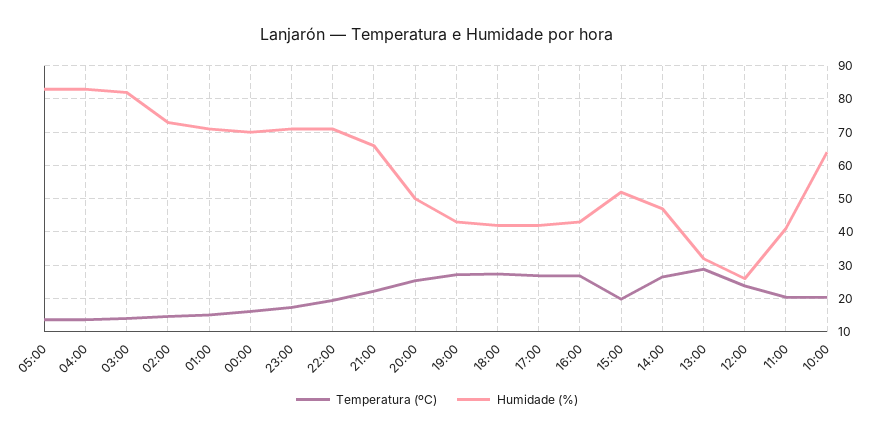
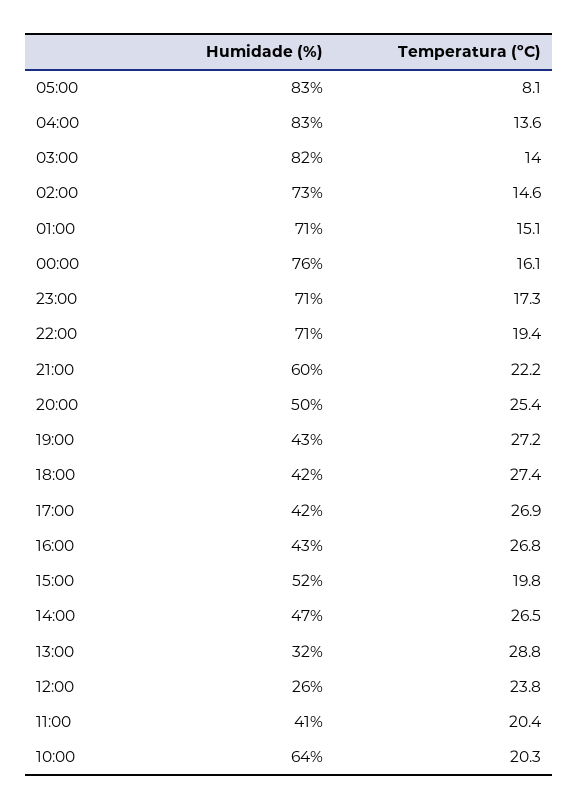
  {
    "Temperatura (ºC)": {
-     "05:00": 14,
+     "05:00": 8.1,
      "04:00": 13.6,
      "03:00": 14,
      "02:00": 14.6,
      "01:00": 15.1,
      "00:00": 16.1,
      "23:00": 17.3,
      "22:00": 19.4,
      "21:00": 22.2,
      "20:00": 25.4,
      "19:00": 27.2,
      "18:00": 27.4,
      "17:00": 26.9,
      "16:00": 26.8,
      "15:00": 19.8,
      "14:00": 26.5,
      "13:00": 28.8,
      "12:00": 23.8,
      "11:00": 20.4,
      "10:00": 20.3
    },
    "Humidade (%)": {
      "05:00": 83,
      "04:00": 83,
      "03:00": 82,
      "02:00": 73,
      "01:00": 71,
-     "00:00": 70,
+     "00:00": 76,
      "23:00": 71,
      "22:00": 71,
-     "21:00": 66,
+     "21:00": 60,
      "20:00": 50,
      "19:00": 43,
      "18:00": 42,
      "17:00": 42,
      "16:00": 43,
      "15:00": 52,
      "14:00": 47,
      "13:00": 32,
      "12:00": 26,
      "11:00": 41,
      "10:00": 64
    }
  }

